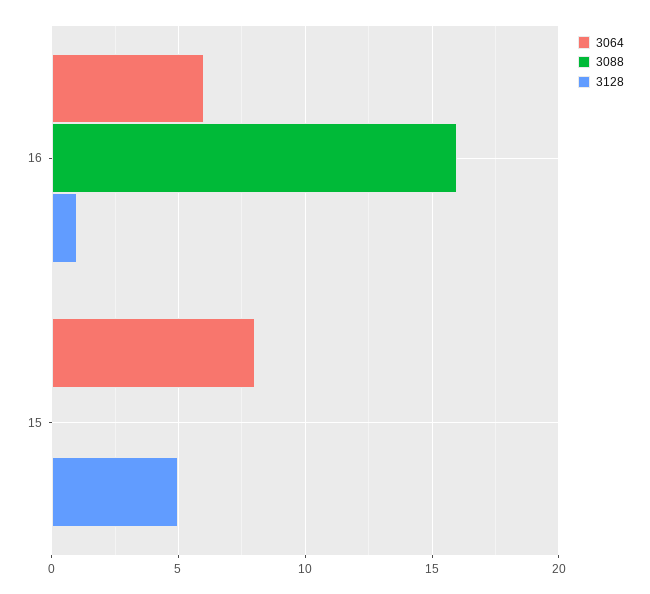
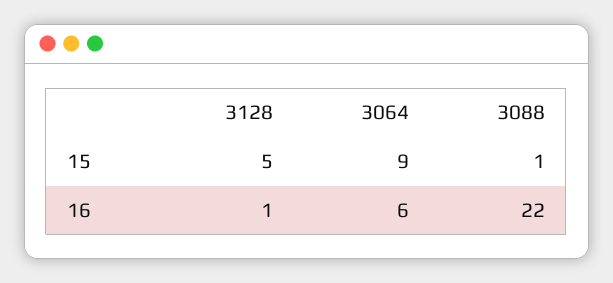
  {
    "3064": {
      "16": 6,
-     "15": 8
+     "15": 9
    },
    "3088": {
-     "16": 16,
+     "16": 22,
-     "15": 0
+     "15": 1
    },
    "3128": {
      "16": 1,
      "15": 5
    }
  }

